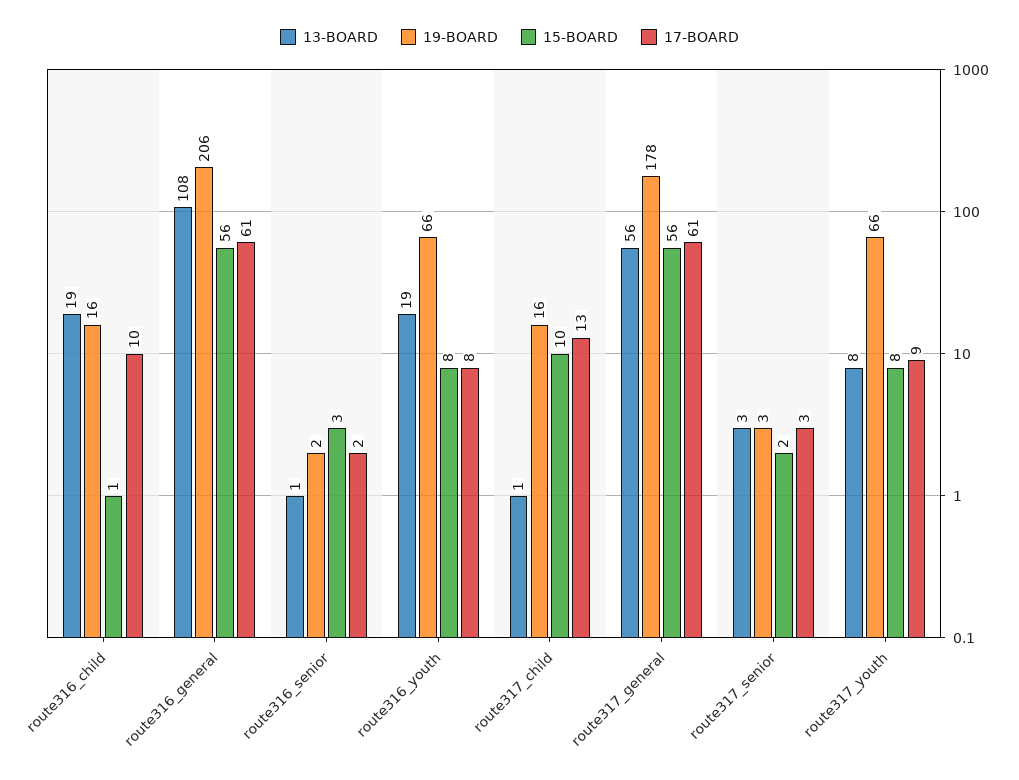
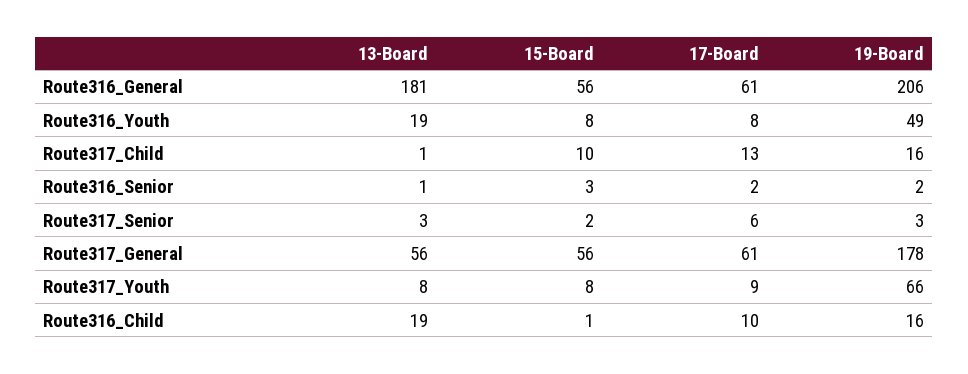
  {
    "13-BOARD": {
      "route316_child": 19,
-     "route316_general": 108,
+     "route316_general": 181,
      "route316_senior": 1,
      "route316_youth": 19,
      "route317_child": 1,
      "route317_general": 56,
      "route317_senior": 3,
      "route317_youth": 8
    },
    "19-BOARD": {
      "route316_child": 16,
      "route316_general": 206,
      "route316_senior": 2,
-     "route316_youth": 66,
+     "route316_youth": 49,
      "route317_child": 16,
      "route317_general": 178,
      "route317_senior": 3,
      "route317_youth": 66
    },
    "15-BOARD": {
      "route316_child": 1,
      "route316_general": 56,
      "route316_senior": 3,
      "route316_youth": 8,
      "route317_child": 10,
      "route317_general": 56,
      "route317_senior": 2,
      "route317_youth": 8
    },
    "17-BOARD": {
      "route316_child": 10,
      "route316_general": 61,
      "route316_senior": 2,
      "route316_youth": 8,
      "route317_child": 13,
      "route317_general": 61,
-     "route317_senior": 3,
+     "route317_senior": 6,
      "route317_youth": 9
    }
  }

